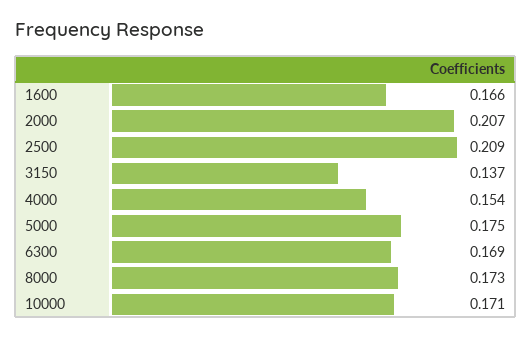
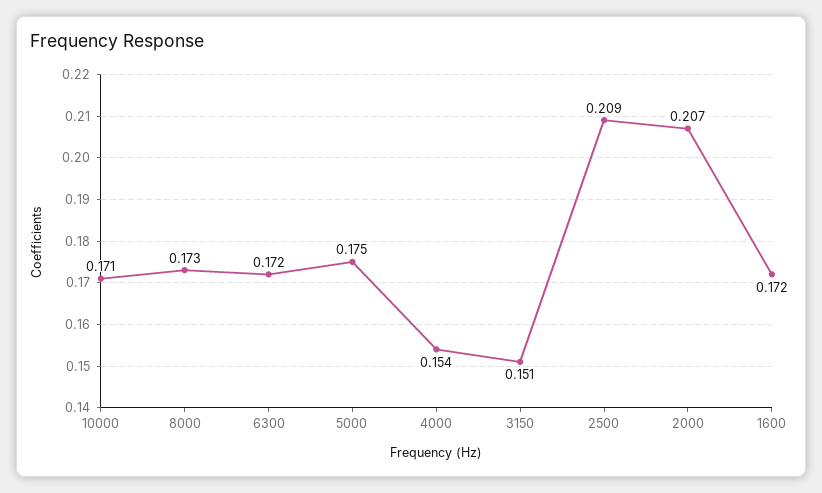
  {
-   "1600": 0.166,
+   "1600": 0.172,
    "2000": 0.207,
    "2500": 0.209,
-   "3150": 0.137,
+   "3150": 0.151,
    "4000": 0.154,
    "5000": 0.175,
-   "6300": 0.169,
+   "6300": 0.172,
    "8000": 0.173,
    "10000": 0.171
  }

